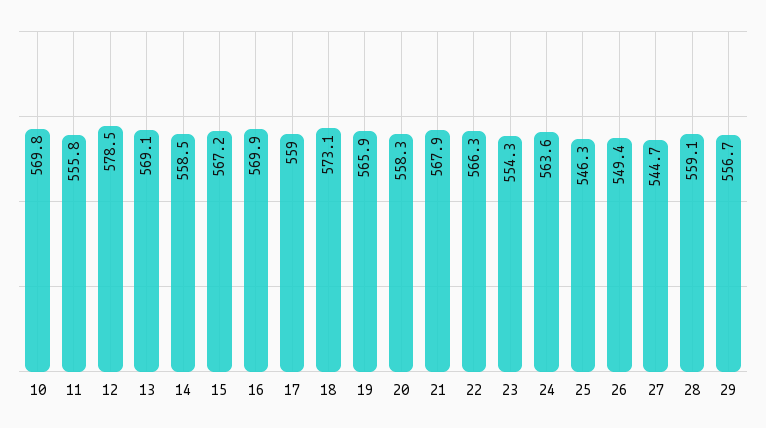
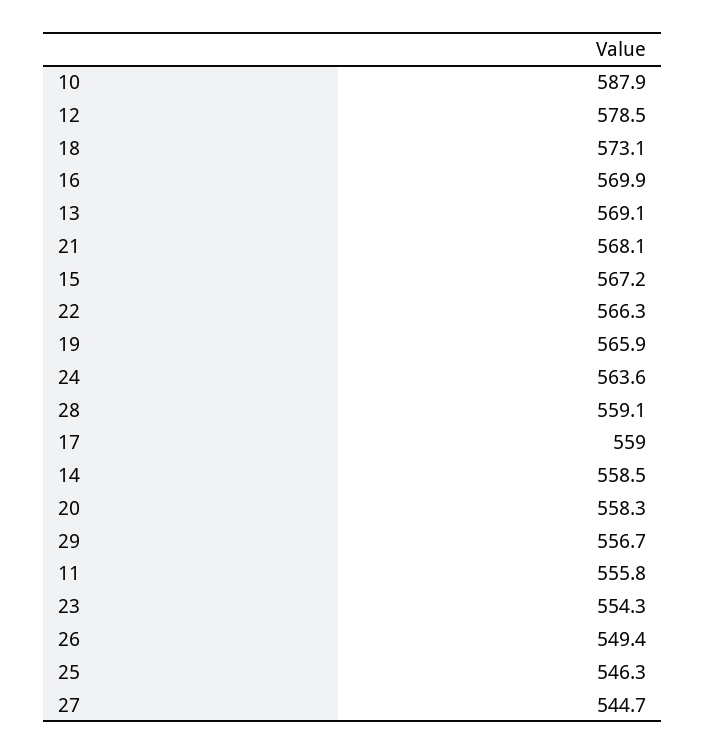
  {
-   "10": 569.8,
+   "10": 587.9,
    "11": 555.8,
    "12": 578.5,
    "13": 569.1,
    "14": 558.5,
    "15": 567.2,
    "16": 569.9,
    "17": 559,
    "18": 573.1,
    "19": 565.9,
    "20": 558.3,
-   "21": 567.9,
+   "21": 568.1,
    "22": 566.3,
    "23": 554.3,
    "24": 563.6,
    "25": 546.3,
    "26": 549.4,
    "27": 544.7,
    "28": 559.1,
    "29": 556.7
  }

